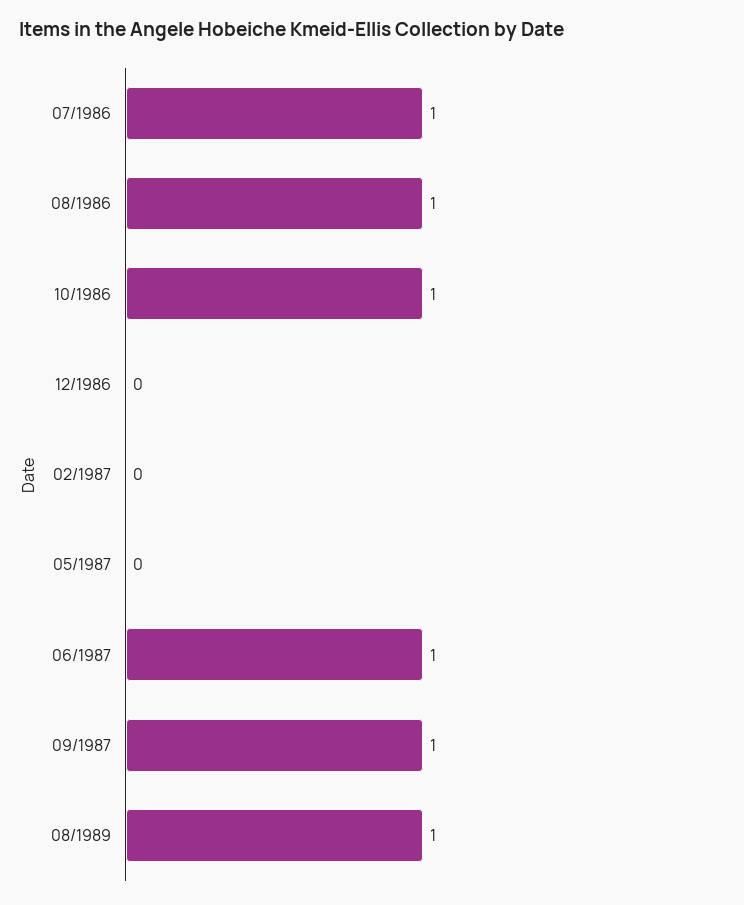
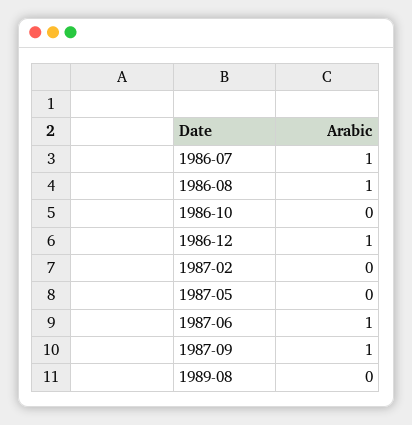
  {
    "07/1986": 1,
    "08/1986": 1,
-   "10/1986": 1,
+   "10/1986": 0,
-   "12/1986": 0,
+   "12/1986": 1,
    "02/1987": 0,
    "05/1987": 0,
    "06/1987": 1,
    "09/1987": 1,
-   "08/1989": 1
+   "08/1989": 0
  }

